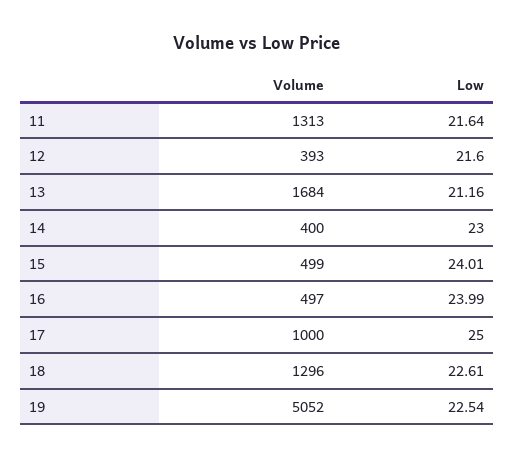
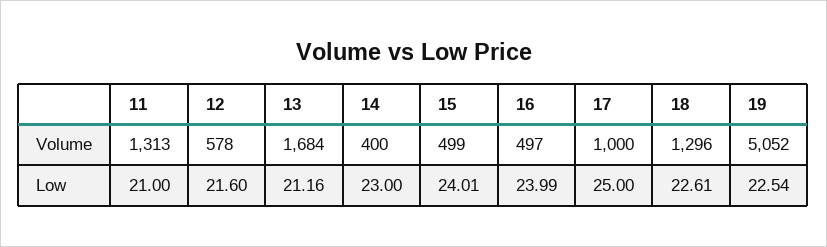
  {
    "Volume": {
      "11": 1313,
-     "12": 393,
+     "12": 578,
      "13": 1684,
      "14": 400,
      "15": 499,
      "16": 497,
      "17": 1000,
      "18": 1296,
      "19": 5052
    },
    "Low": {
-     "11": 21.64,
+     "11": 21,
      "12": 21.6,
      "13": 21.16,
      "14": 23,
      "15": 24.01,
      "16": 23.99,
      "17": 25,
      "18": 22.61,
      "19": 22.54
    }
  }

